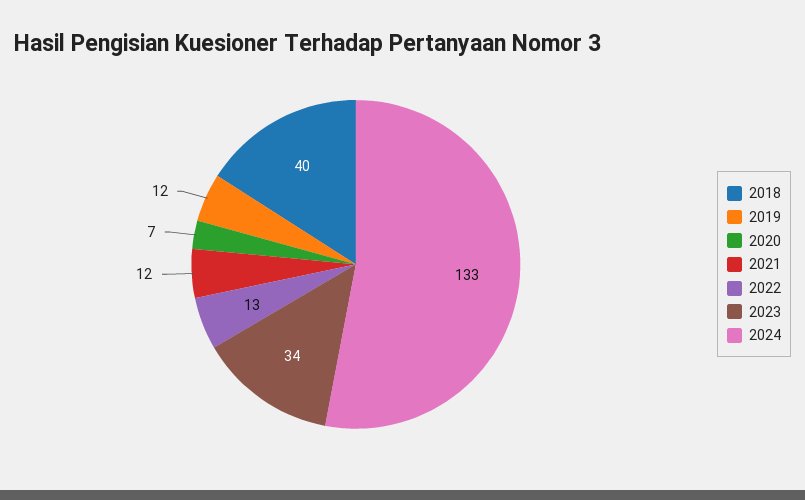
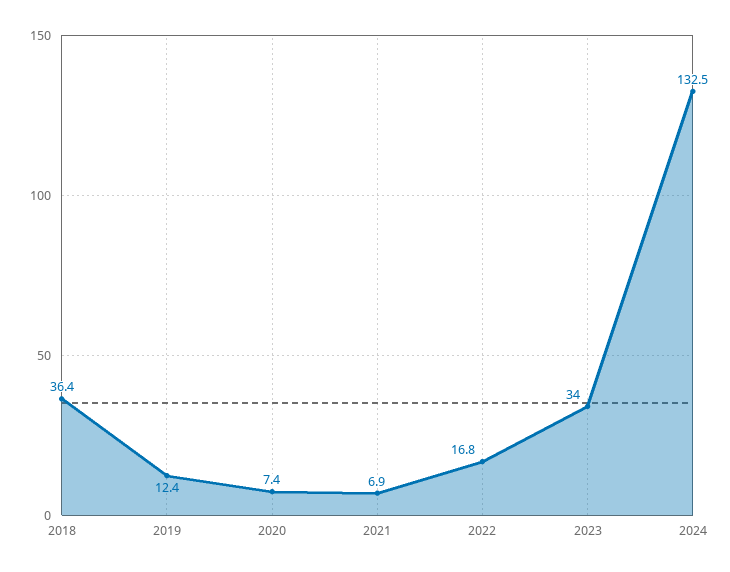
  {
-   "2018": 40,
+   "2018": 36.4,
    "2019": 12.4,
    "2020": 7.4,
-   "2021": 12,
+   "2021": 6.9,
-   "2022": 13,
+   "2022": 16.8,
    "2023": 34,
    "2024": 132.5
  }

